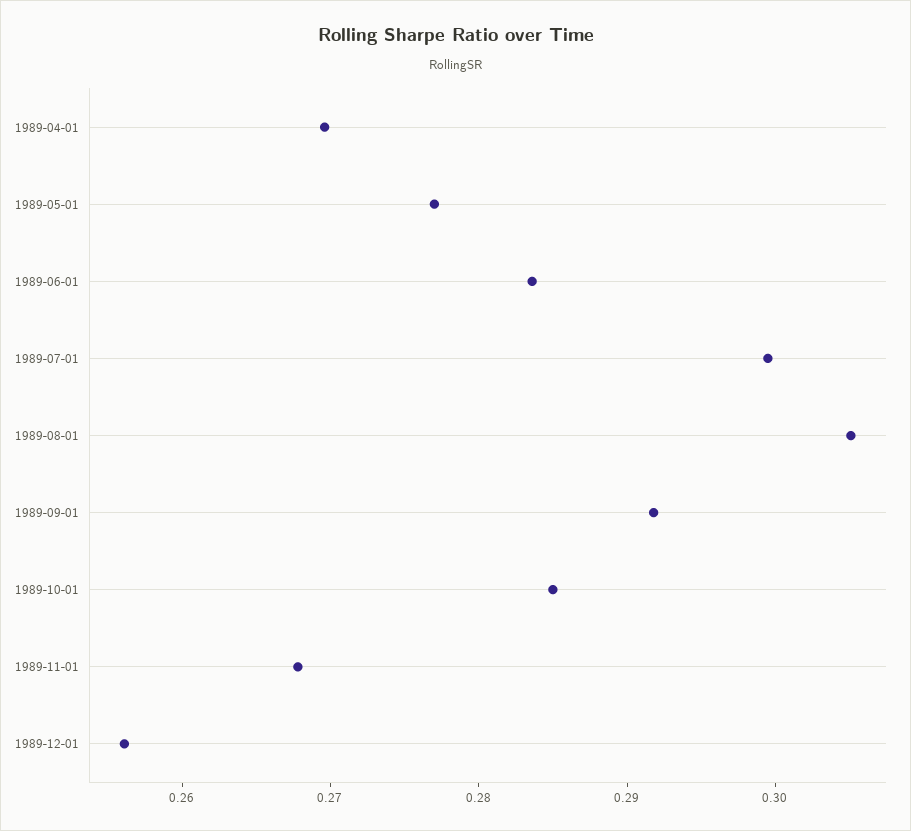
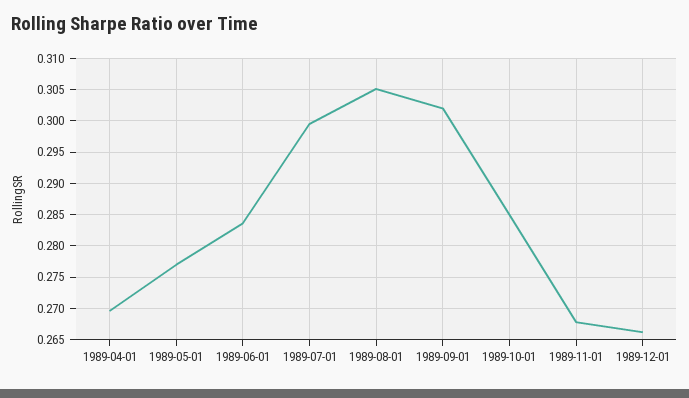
  {
    "1989-04-01": 0.27,
    "1989-05-01": 0.277,
    "1989-06-01": 0.284,
    "1989-07-01": 0.3,
    "1989-08-01": 0.305,
-   "1989-09-01": 0.292,
+   "1989-09-01": 0.302,
    "1989-10-01": 0.285,
    "1989-11-01": 0.268,
-   "1989-12-01": 0.256
+   "1989-12-01": 0.266
  }

